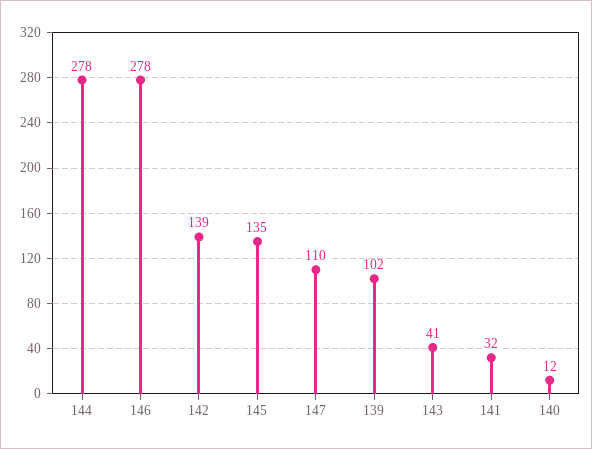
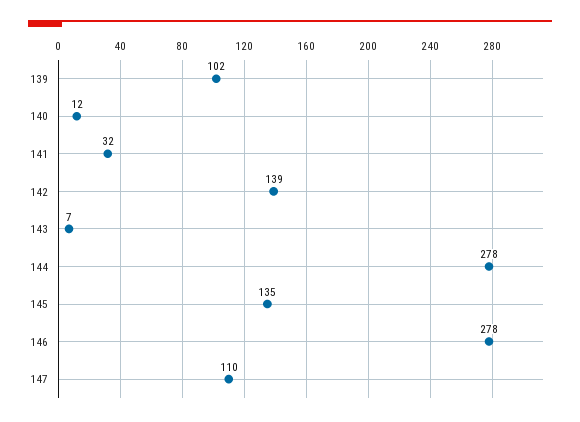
  {
    "144": 278,
    "146": 278,
    "142": 139,
    "145": 135,
    "147": 110,
    "139": 102,
-   "143": 41,
+   "143": 7,
    "141": 32,
    "140": 12
  }

